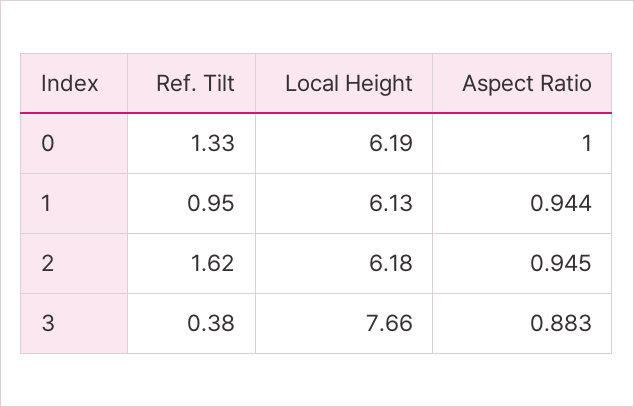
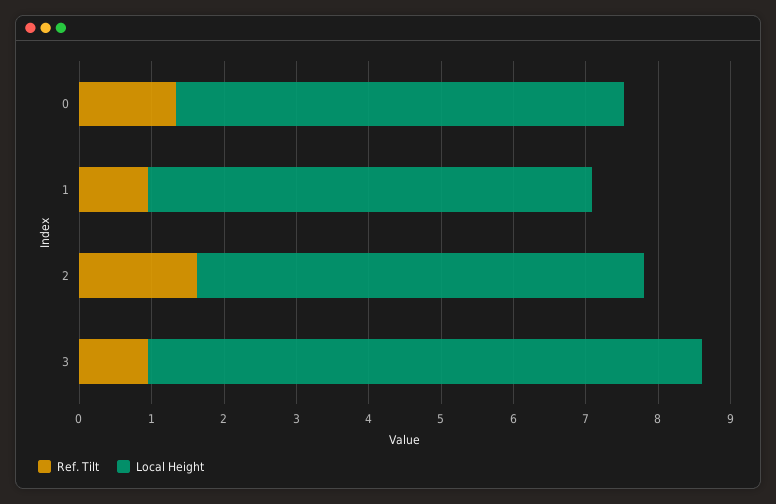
  {
    "Ref. Tilt": {
      "0": 1.33,
      "1": 0.95,
      "2": 1.62,
-     "3": 0.38
+     "3": 1
    },
    "Local Height": {
      "0": 6.19,
      "1": 6.13,
      "2": 6.18,
      "3": 7.66
-   },
+   }
-   "Aspect Ratio": {
-     "0": 1,
-     "1": 0.944,
-     "2": 0.945,
-     "3": 0.883
-   }
  }

